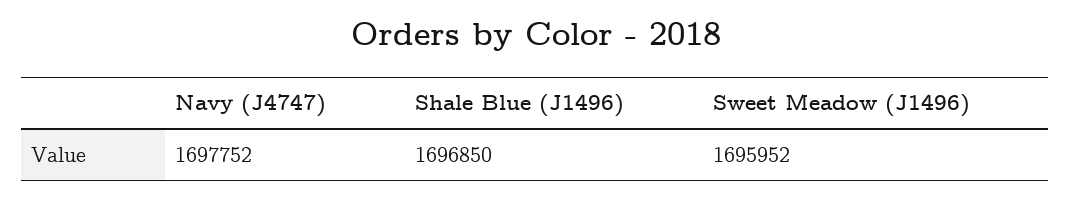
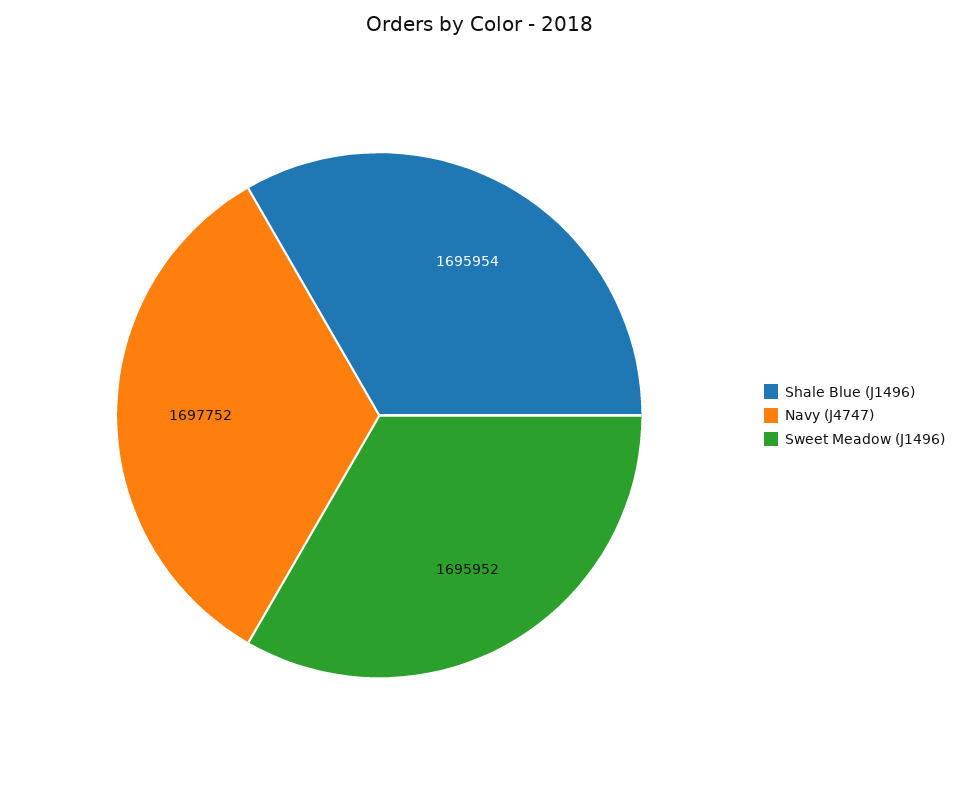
  {
    "Navy (J4747)": 1697752,
-   "Shale Blue (J1496)": 1696850,
+   "Shale Blue (J1496)": 1695954,
    "Sweet Meadow (J1496)": 1695952
  }

